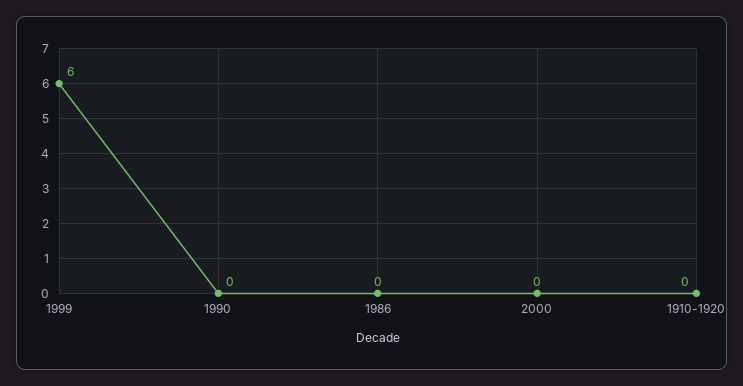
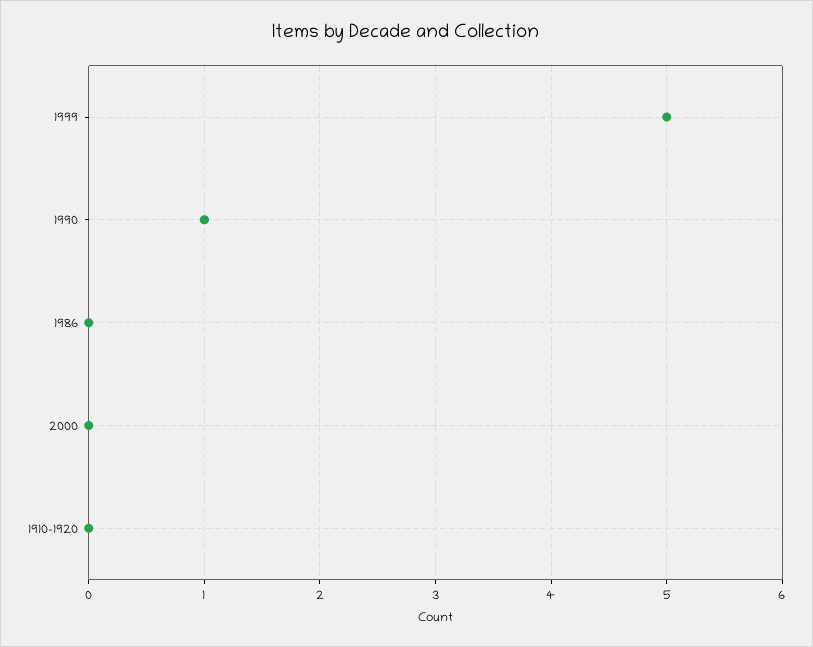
  {
-   "1999": 6,
+   "1999": 5,
-   "1990": 0,
+   "1990": 1,
    "1986": 0,
    "2000": 0,
    "1910-1920": 0
  }

